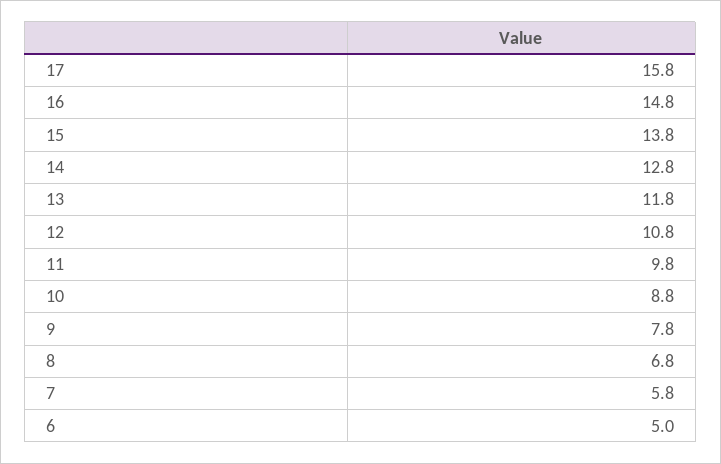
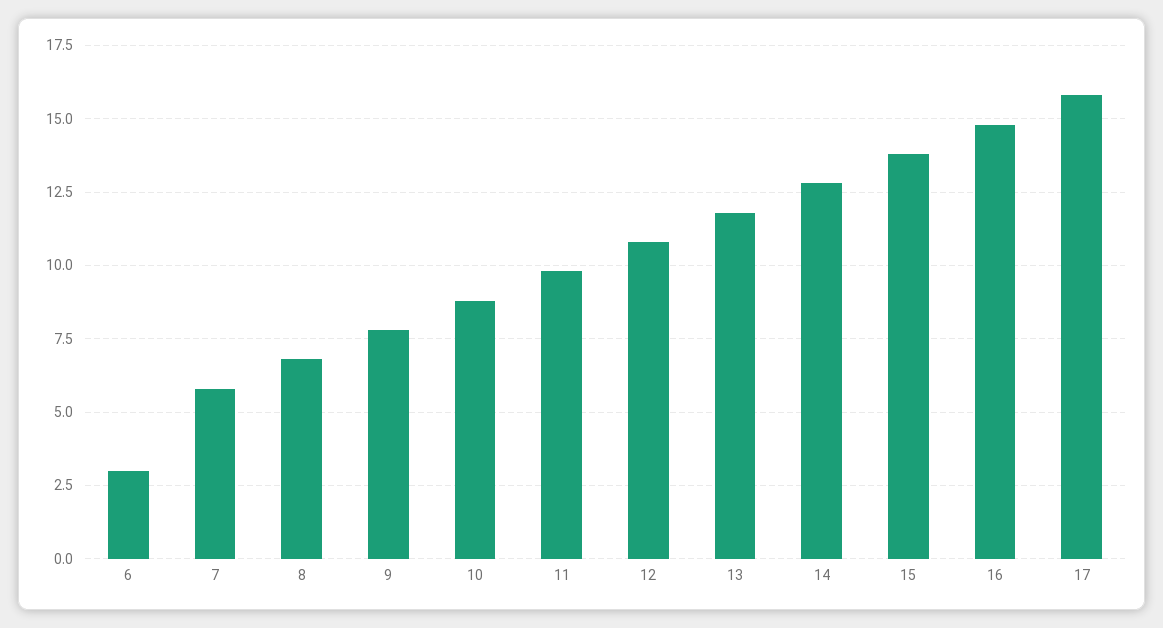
  {
    "17": 15.8,
    "16": 14.8,
    "15": 13.8,
    "14": 12.8,
    "13": 11.8,
    "12": 10.8,
    "11": 9.8,
    "10": 8.8,
    "9": 7.8,
    "8": 6.8,
    "7": 5.8,
-   "6": 5
+   "6": 3
  }

